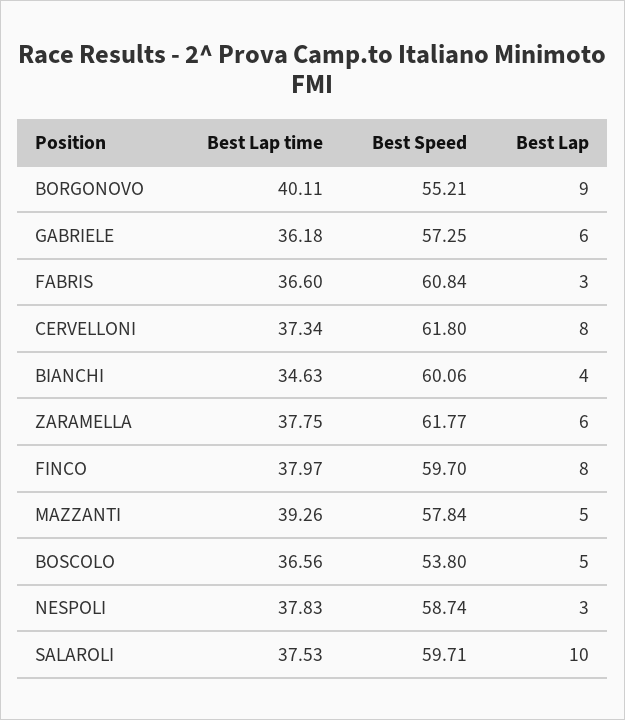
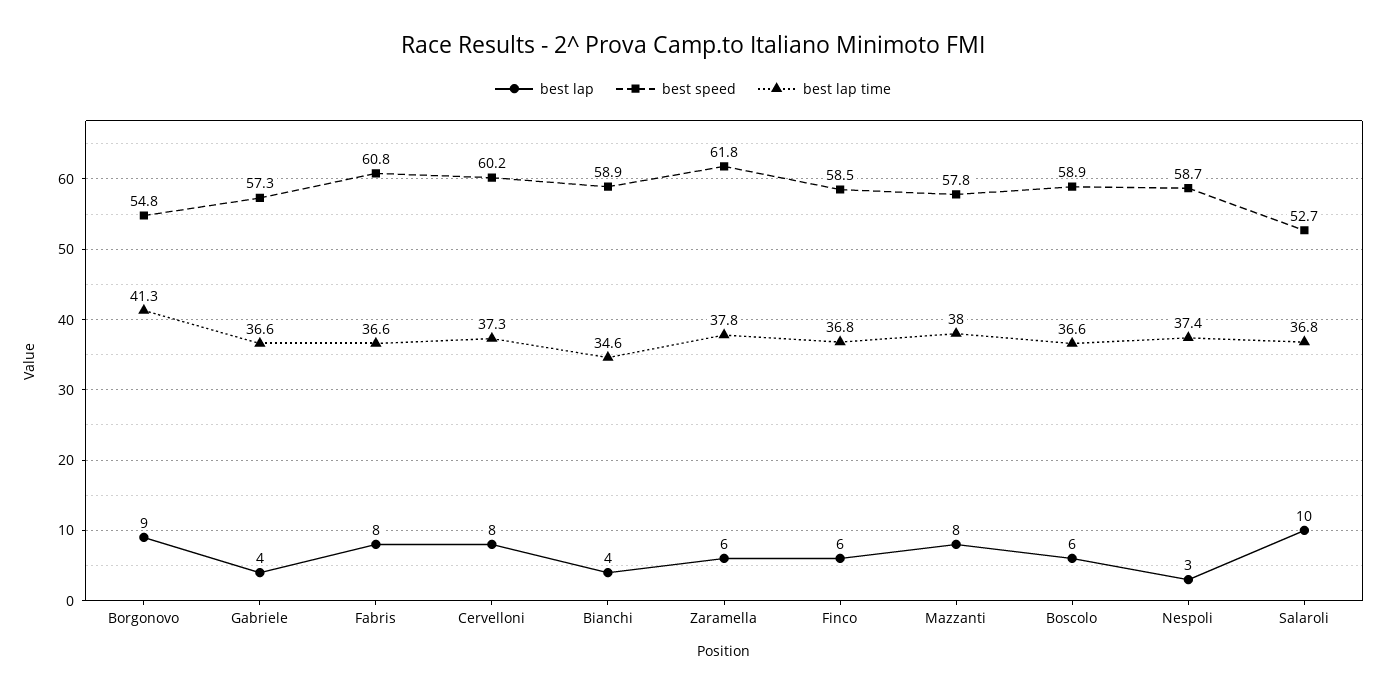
  {
    "Best Lap time": {
-     "BORGONOVO": 40.11,
+     "BORGONOVO": 41.3,
-     "GABRIELE": 36.18,
+     "GABRIELE": 36.6,
      "FABRIS": 36.6,
      "CERVELLONI": 37.34,
      "BIANCHI": 34.63,
      "ZARAMELLA": 37.75,
-     "FINCO": 37.97,
+     "FINCO": 36.8,
-     "MAZZANTI": 39.26,
+     "MAZZANTI": 38,
      "BOSCOLO": 36.56,
-     "NESPOLI": 37.83,
+     "NESPOLI": 37.4,
-     "SALAROLI": 37.53
+     "SALAROLI": 36.8
    },
    "Best Speed": {
-     "BORGONOVO": 55.21,
+     "BORGONOVO": 54.8,
      "GABRIELE": 57.25,
      "FABRIS": 60.84,
-     "CERVELLONI": 61.8,
+     "CERVELLONI": 60.2,
-     "BIANCHI": 60.06,
+     "BIANCHI": 58.9,
      "ZARAMELLA": 61.77,
-     "FINCO": 59.7,
+     "FINCO": 58.5,
      "MAZZANTI": 57.84,
-     "BOSCOLO": 53.8,
+     "BOSCOLO": 58.9,
      "NESPOLI": 58.74,
-     "SALAROLI": 59.71
+     "SALAROLI": 52.7
    },
    "Best Lap": {
      "BORGONOVO": 9,
-     "GABRIELE": 6,
+     "GABRIELE": 4,
-     "FABRIS": 3,
+     "FABRIS": 8,
      "CERVELLONI": 8,
      "BIANCHI": 4,
      "ZARAMELLA": 6,
-     "FINCO": 8,
+     "FINCO": 6,
-     "MAZZANTI": 5,
+     "MAZZANTI": 8,
-     "BOSCOLO": 5,
+     "BOSCOLO": 6,
      "NESPOLI": 3,
      "SALAROLI": 10
    }
  }

